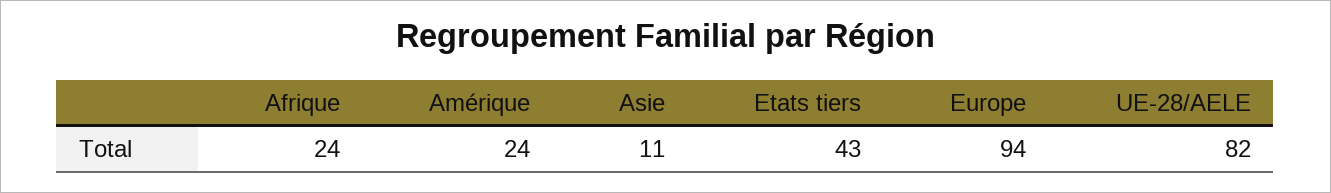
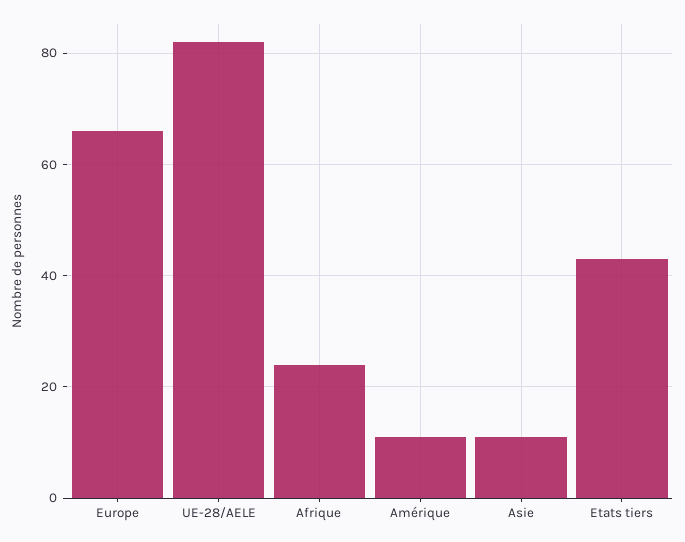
  {
    "Afrique": 24,
-   "Amérique": 24,
+   "Amérique": 10,
    "Asie": 11,
    "Etats tiers": 43,
-   "Europe": 94,
+   "Europe": 65,
    "UE-28/AELE": 82
  }

